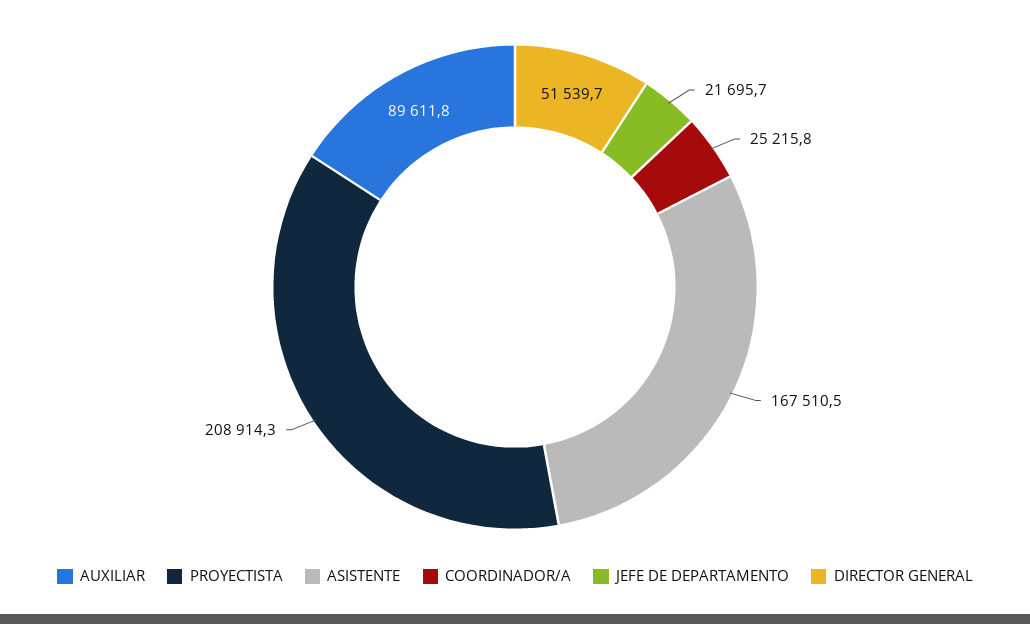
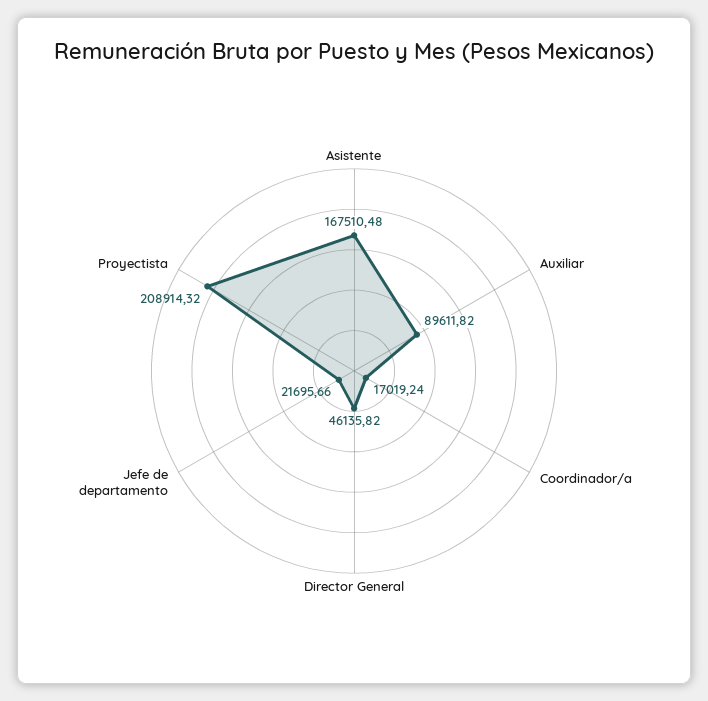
  {
    "AUXILIAR": 89611.82,
    "PROYECTISTA": 208914.32,
    "ASISTENTE": 167510.48,
-   "COORDINADOR/A": 25215.8,
+   "COORDINADOR/A": 17019.24,
    "JEFE DE DEPARTAMENTO": 21695.66,
-   "DIRECTOR GENERAL": 51539.7
+   "DIRECTOR GENERAL": 46135.82
  }

